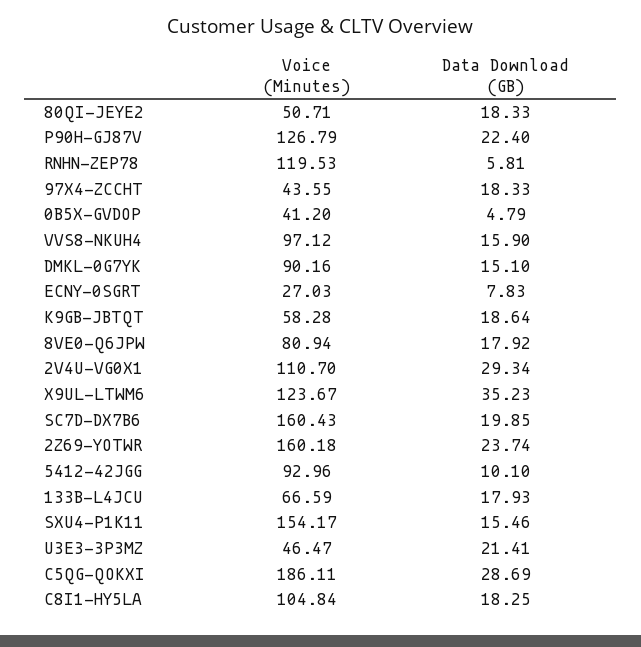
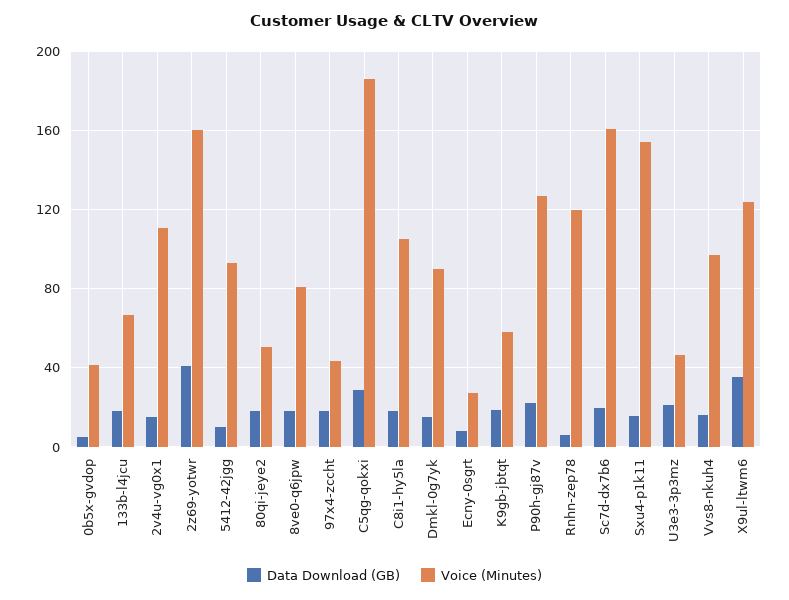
  {
    "Voice (Minutes)": {
      "80QI-JEYE2": 50.71,
      "P90H-GJ87V": 126.79,
      "RNHN-ZEP78": 119.53,
      "97X4-ZCCHT": 43.55,
      "0B5X-GVDOP": 41.2,
      "VVS8-NKUH4": 97.12,
      "DMKL-0G7YK": 90.16,
      "ECNY-0SGRT": 27.03,
      "K9GB-JBTQT": 58.28,
      "8VE0-Q6JPW": 80.94,
      "2V4U-VG0X1": 110.7,
      "X9UL-LTWM6": 123.67,
      "SC7D-DX7B6": 160.43,
      "2Z69-YOTWR": 160.18,
      "5412-42JGG": 92.96,
      "133B-L4JCU": 66.59,
      "SXU4-P1K11": 154.17,
      "U3E3-3P3MZ": 46.47,
      "C5QG-QOKXI": 186.11,
      "C8I1-HY5LA": 104.84
    },
    "Data Download (GB)": {
      "80QI-JEYE2": 18.33,
      "P90H-GJ87V": 22.4,
      "RNHN-ZEP78": 5.81,
      "97X4-ZCCHT": 18.33,
      "0B5X-GVDOP": 4.79,
      "VVS8-NKUH4": 15.9,
      "DMKL-0G7YK": 15.1,
      "ECNY-0SGRT": 7.83,
      "K9GB-JBTQT": 18.64,
      "8VE0-Q6JPW": 17.92,
-     "2V4U-VG0X1": 29.34,
+     "2V4U-VG0X1": 15,
      "X9UL-LTWM6": 35.23,
      "SC7D-DX7B6": 19.85,
-     "2Z69-YOTWR": 23.74,
+     "2Z69-YOTWR": 40,
      "5412-42JGG": 10.1,
      "133B-L4JCU": 17.93,
      "SXU4-P1K11": 15.46,
      "U3E3-3P3MZ": 21.41,
      "C5QG-QOKXI": 28.69,
      "C8I1-HY5LA": 18.25
    }
  }

